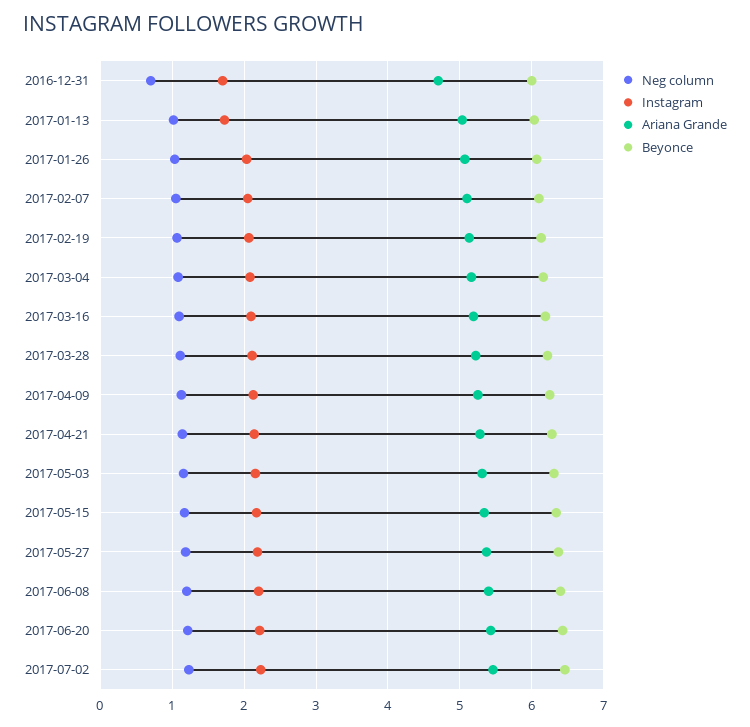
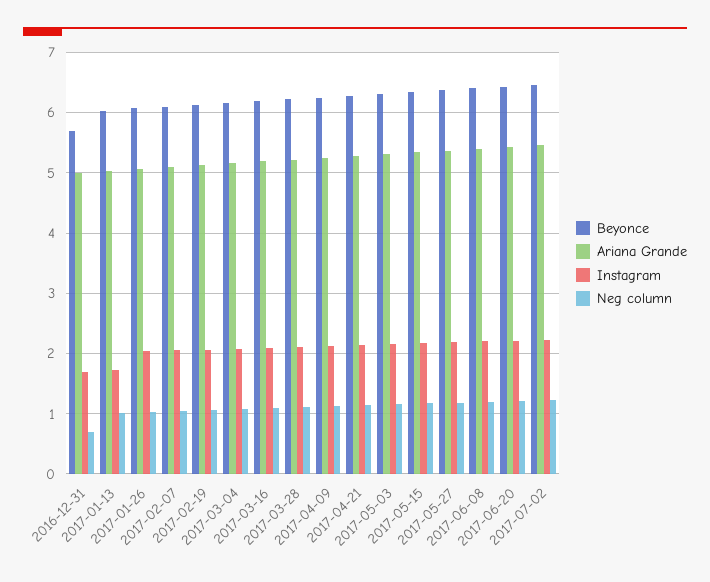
  {
    "Neg column": {
      "2016-12-31": 0.7,
      "2017-01-13": 1,
      "2017-01-26": 1,
      "2017-02-07": 1.1,
      "2017-02-19": 1.1,
      "2017-03-04": 1.1,
      "2017-03-16": 1.1,
      "2017-03-28": 1.1,
      "2017-04-09": 1.1,
      "2017-04-21": 1.1,
      "2017-05-03": 1.2,
      "2017-05-15": 1.2,
      "2017-05-27": 1.2,
      "2017-06-08": 1.2,
      "2017-06-20": 1.2,
      "2017-07-02": 1.2
    },
    "Instagram": {
      "2016-12-31": 1.7,
      "2017-01-13": 1.7,
      "2017-01-26": 2,
      "2017-02-07": 2.1,
      "2017-02-19": 2.1,
      "2017-03-04": 2.1,
      "2017-03-16": 2.1,
      "2017-03-28": 2.1,
      "2017-04-09": 2.1,
      "2017-04-21": 2.1,
      "2017-05-03": 2.2,
      "2017-05-15": 2.2,
      "2017-05-27": 2.2,
      "2017-06-08": 2.2,
      "2017-06-20": 2.2,
      "2017-07-02": 2.2
    },
    "Ariana Grande": {
-     "2016-12-31": 4.7,
+     "2016-12-31": 5,
      "2017-01-13": 5,
      "2017-01-26": 5.1,
      "2017-02-07": 5.1,
      "2017-02-19": 5.1,
      "2017-03-04": 5.2,
      "2017-03-16": 5.2,
      "2017-03-28": 5.2,
      "2017-04-09": 5.3,
      "2017-04-21": 5.3,
      "2017-05-03": 5.3,
      "2017-05-15": 5.3,
      "2017-05-27": 5.4,
      "2017-06-08": 5.4,
      "2017-06-20": 5.4,
      "2017-07-02": 5.5
    },
    "Beyonce": {
-     "2016-12-31": 6,
+     "2016-12-31": 5.7,
      "2017-01-13": 6,
      "2017-01-26": 6.1,
      "2017-02-07": 6.1,
      "2017-02-19": 6.1,
      "2017-03-04": 6.2,
      "2017-03-16": 6.2,
      "2017-03-28": 6.2,
      "2017-04-09": 6.3,
      "2017-04-21": 6.3,
      "2017-05-03": 6.3,
      "2017-05-15": 6.3,
      "2017-05-27": 6.4,
      "2017-06-08": 6.4,
      "2017-06-20": 6.4,
      "2017-07-02": 6.5
    }
  }

